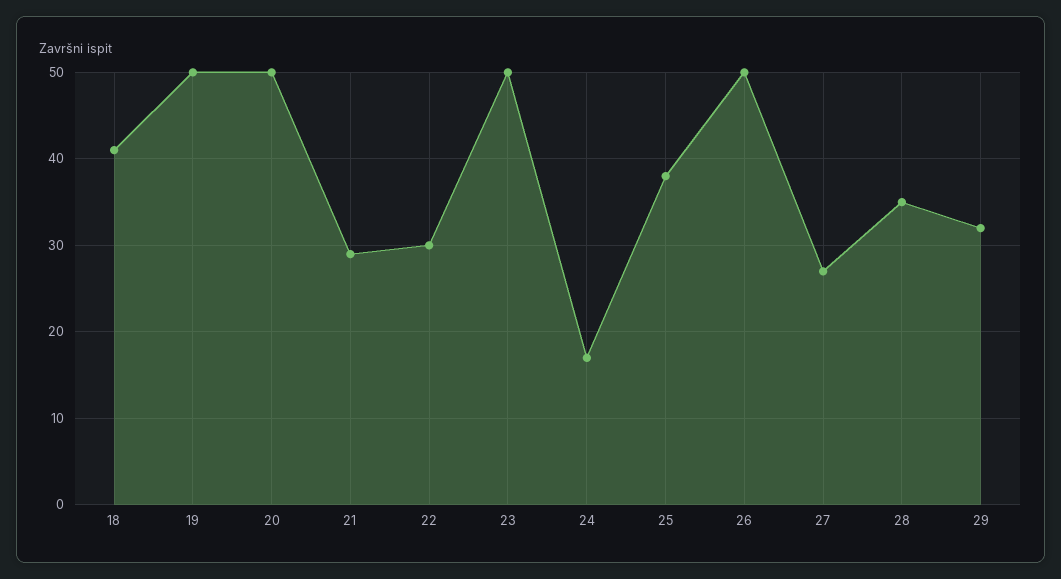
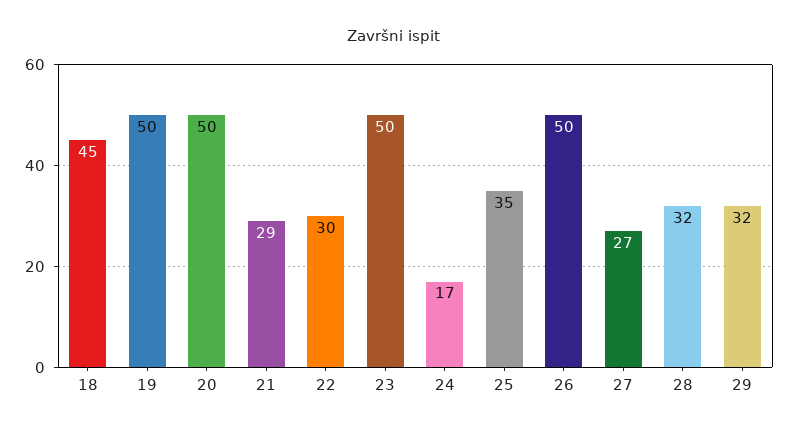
  {
-   "18": 41,
+   "18": 45,
    "19": 50,
    "20": 50,
    "21": 29,
    "22": 30,
    "23": 50,
    "24": 17,
-   "25": 38,
+   "25": 35,
    "26": 50,
    "27": 27,
-   "28": 35,
+   "28": 32,
    "29": 32
  }

